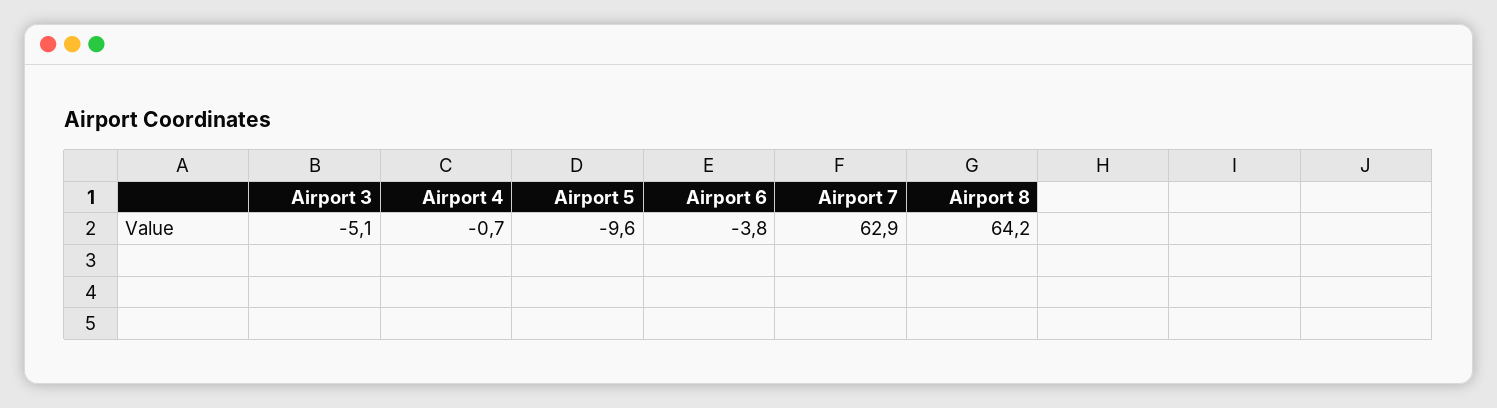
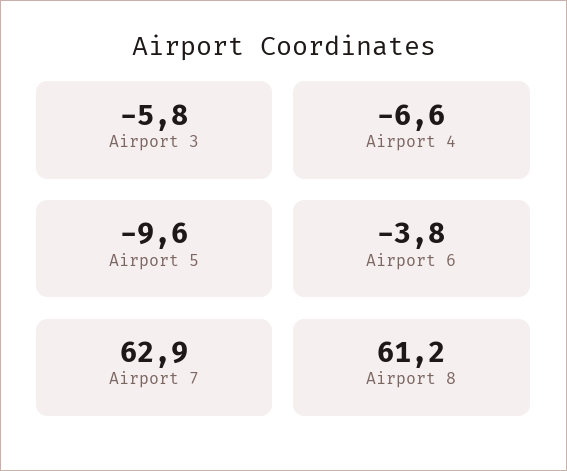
  {
-   "Airport 3": -5.1,
+   "Airport 3": -5.8,
-   "Airport 4": -0.7,
+   "Airport 4": -6.6,
    "Airport 5": -9.6,
    "Airport 6": -3.8,
    "Airport 7": 62.9,
-   "Airport 8": 64.2
+   "Airport 8": 61.2
  }

